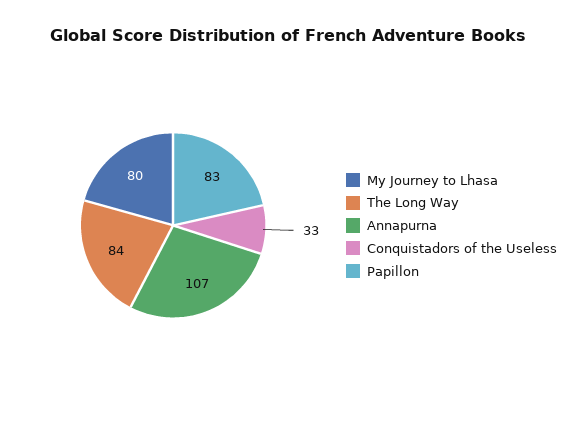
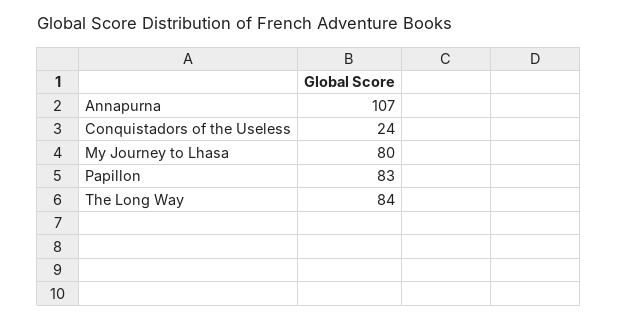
  {
    "My Journey to Lhasa": 80,
    "The Long Way": 84,
    "Annapurna": 107,
-   "Conquistadors of the Useless": 33,
+   "Conquistadors of the Useless": 24,
    "Papillon": 83
  }

